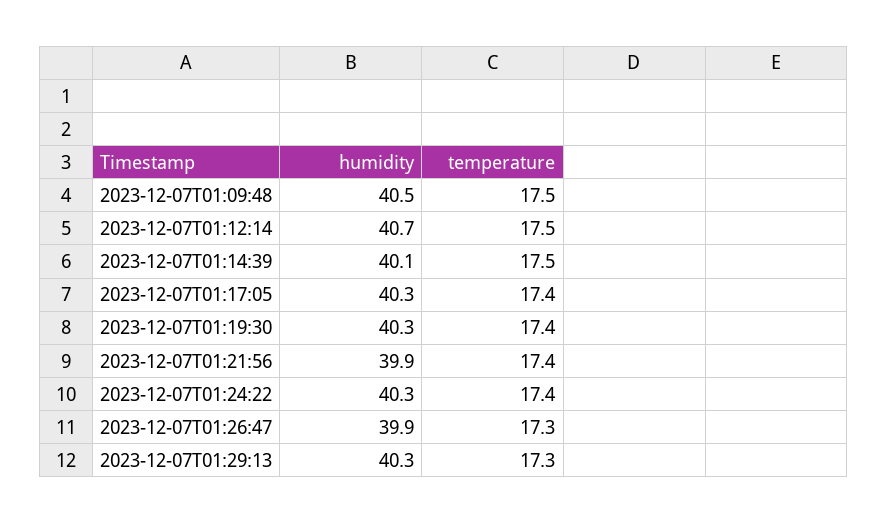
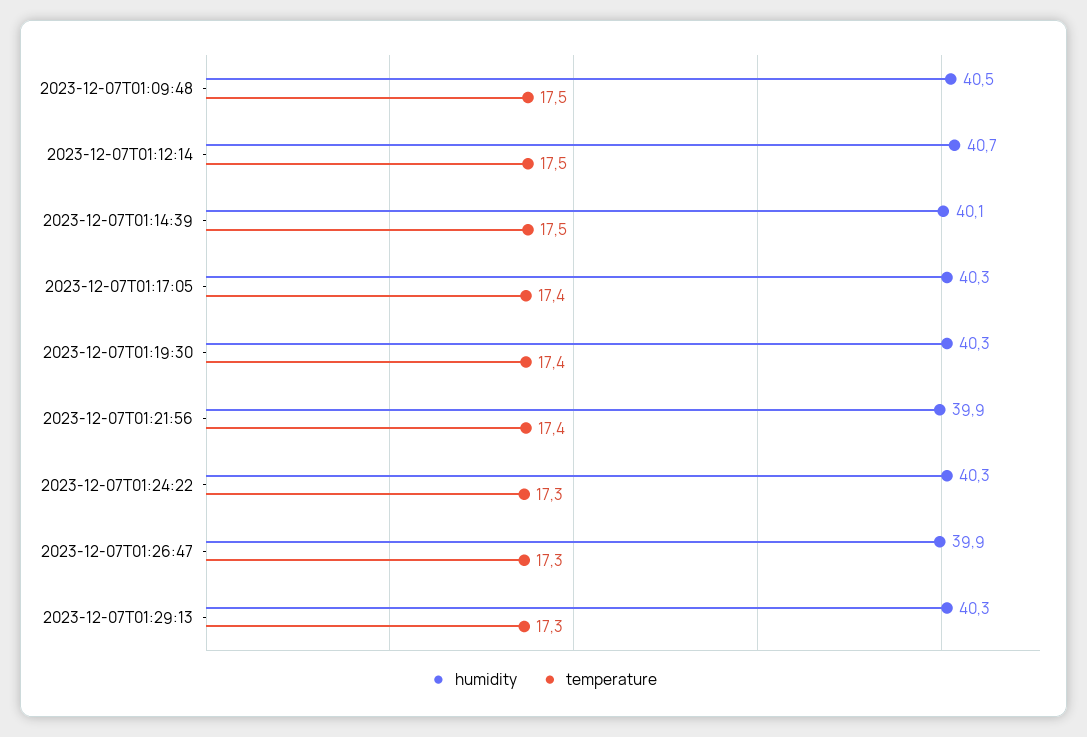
  {
    "humidity": {
      "2023-12-07T01:09:48": 40.5,
      "2023-12-07T01:12:14": 40.7,
      "2023-12-07T01:14:39": 40.1,
      "2023-12-07T01:17:05": 40.3,
      "2023-12-07T01:19:30": 40.3,
      "2023-12-07T01:21:56": 39.9,
      "2023-12-07T01:24:22": 40.3,
      "2023-12-07T01:26:47": 39.9,
      "2023-12-07T01:29:13": 40.3
    },
    "temperature": {
      "2023-12-07T01:09:48": 17.5,
      "2023-12-07T01:12:14": 17.5,
      "2023-12-07T01:14:39": 17.5,
      "2023-12-07T01:17:05": 17.4,
      "2023-12-07T01:19:30": 17.4,
      "2023-12-07T01:21:56": 17.4,
-     "2023-12-07T01:24:22": 17.4,
+     "2023-12-07T01:24:22": 17.3,
      "2023-12-07T01:26:47": 17.3,
      "2023-12-07T01:29:13": 17.3
    }
  }

